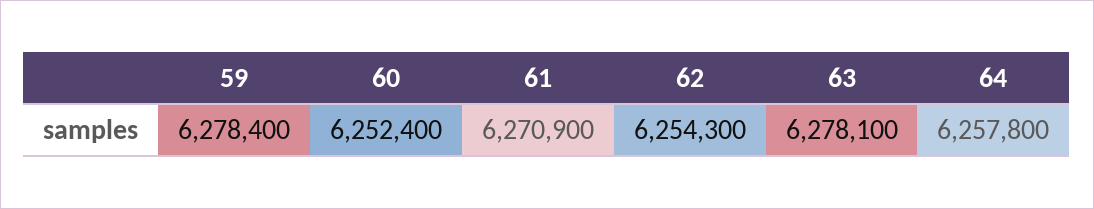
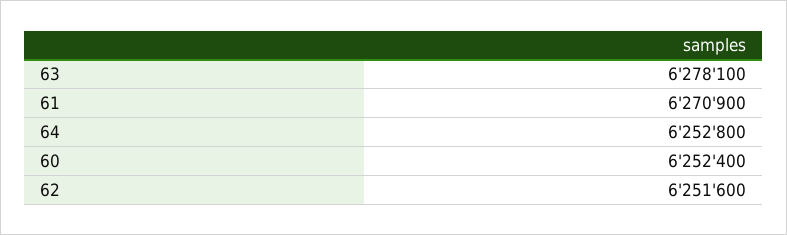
  {
-   "59": 6278400,
    "60": 6252400,
    "61": 6270900,
-   "62": 6254300,
+   "62": 6251600,
    "63": 6278100,
-   "64": 6257800
+   "64": 6252800
  }

